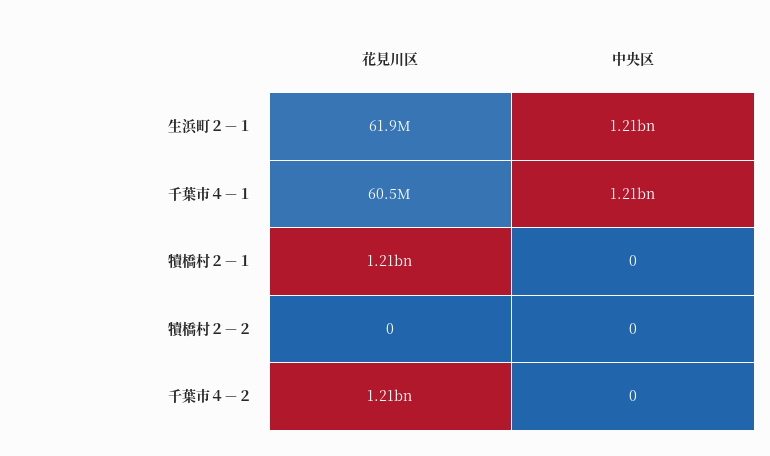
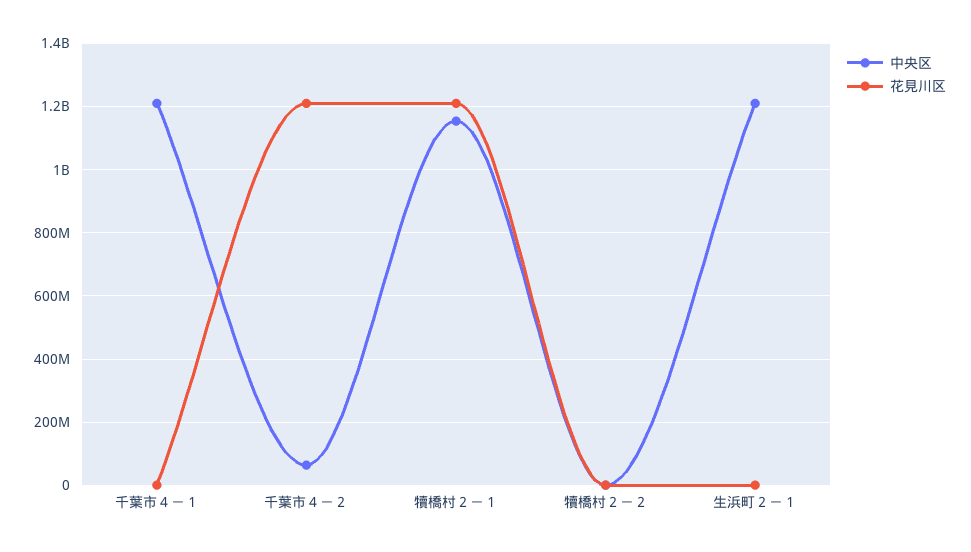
  {
    "花見川区": {
-     "生浜町２－１": 61900000,
+     "生浜町２－１": 0,
-     "千葉市４－１": 60500000,
+     "千葉市４－１": 0,
      "犢橋村２－１": 1210000000,
      "犢橋村２－２": 0,
      "千葉市４－２": 1210000000
    },
    "中央区": {
      "生浜町２－１": 1210000000,
      "千葉市４－１": 1210000000,
-     "犢橋村２－１": 0,
+     "犢橋村２－１": 1160000000,
      "犢橋村２－２": 0,
-     "千葉市４－２": 0
+     "千葉市４－２": 60000000
    }
  }

